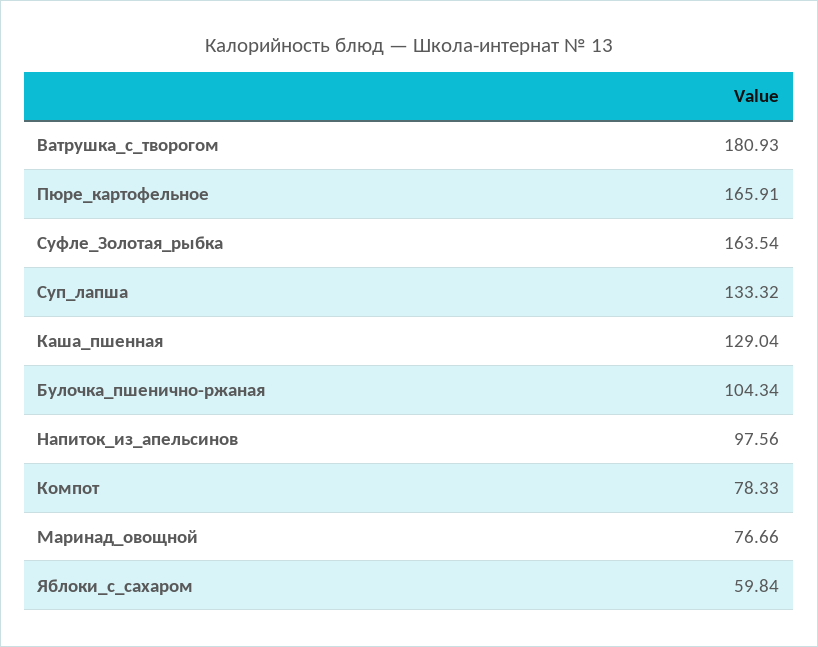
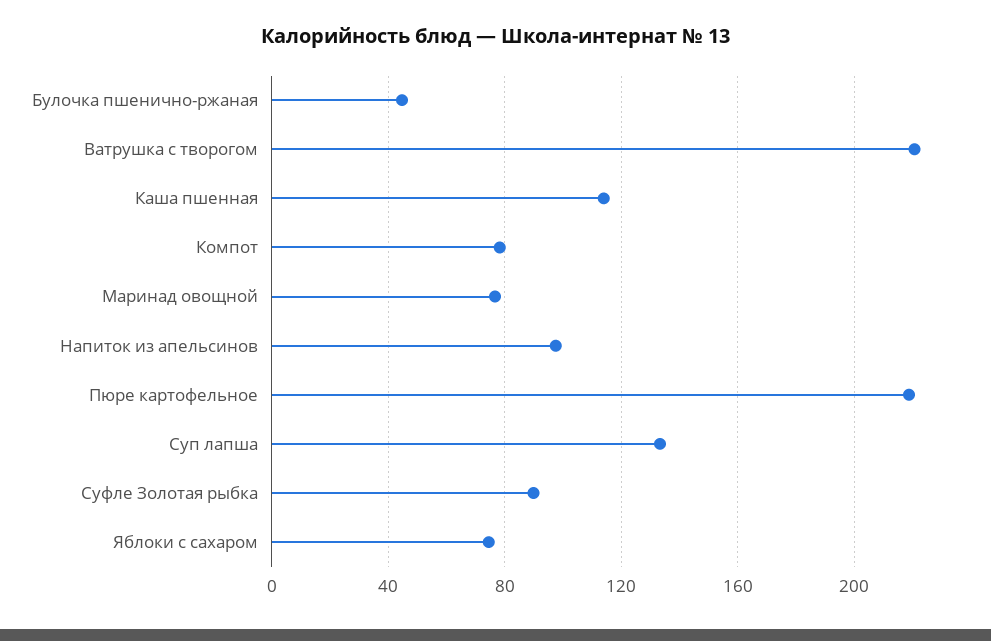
  {
-   "Ватрушка_с_творогом": 180.93,
+   "Ватрушка_с_творогом": 220,
-   "Пюре_картофельное": 165.91,
+   "Пюре_картофельное": 220,
-   "Суфле_Золотая_рыбка": 163.54,
+   "Суфле_Золотая_рыбка": 90,
    "Суп_лапша": 133.32,
-   "Каша_пшенная": 129.04,
+   "Каша_пшенная": 115,
-   "Булочка_пшенично-ржаная": 104.34,
+   "Булочка_пшенично-ржаная": 45,
    "Напиток_из_апельсинов": 97.56,
    "Компот": 78.33,
    "Маринад_овощной": 76.66,
-   "Яблоки_с_сахаром": 59.84
+   "Яблоки_с_сахаром": 75
  }

